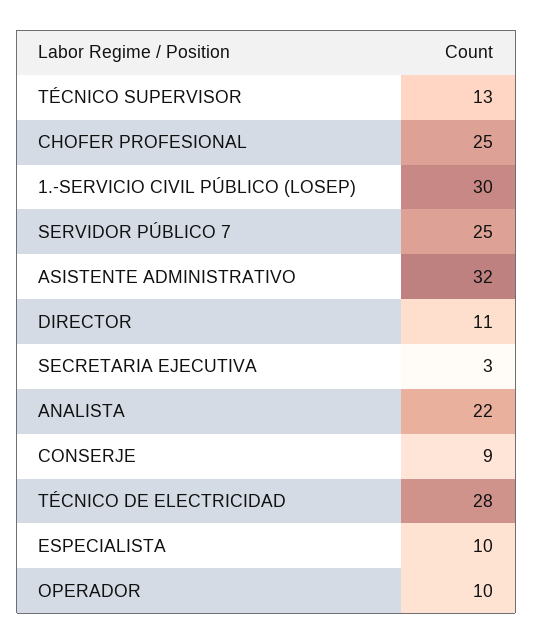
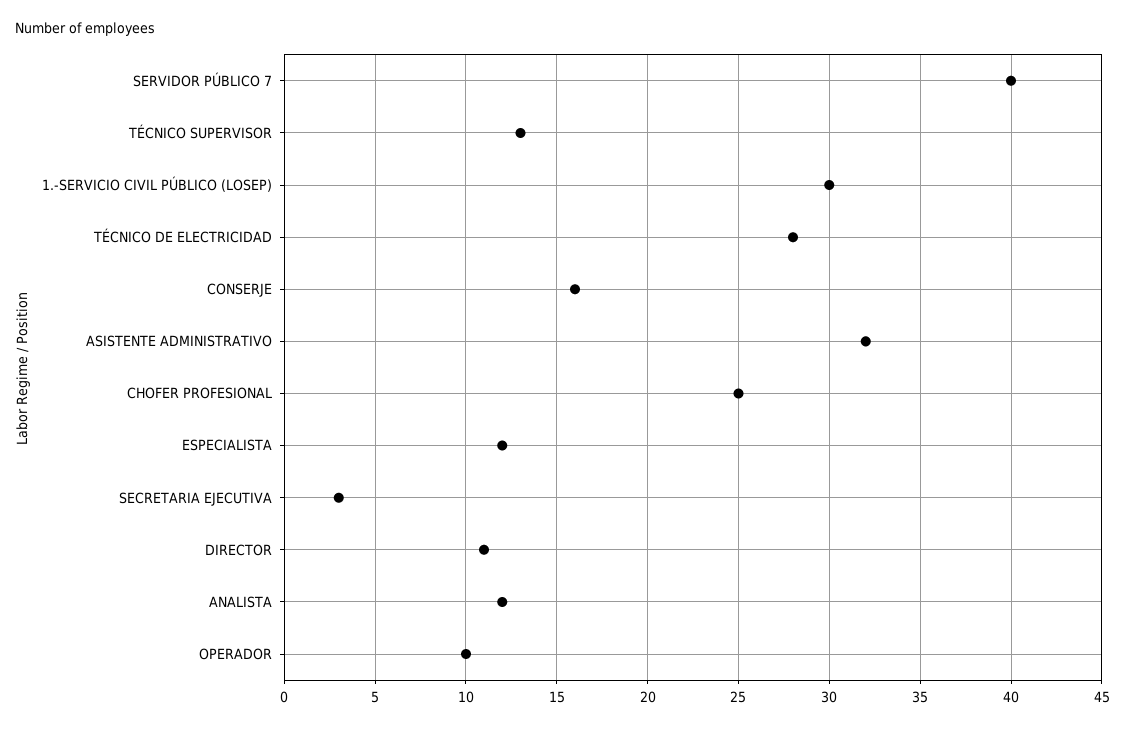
  {
    "TÉCNICO SUPERVISOR": 13,
    "CHOFER PROFESIONAL": 25,
    "1.-SERVICIO CIVIL PÚBLICO (LOSEP)": 30,
-   "SERVIDOR PÚBLICO 7": 25,
+   "SERVIDOR PÚBLICO 7": 40,
    "ASISTENTE ADMINISTRATIVO": 32,
    "DIRECTOR": 11,
    "SECRETARIA EJECUTIVA": 3,
-   "ANALISTA": 22,
+   "ANALISTA": 12,
-   "CONSERJE": 9,
+   "CONSERJE": 16,
    "TÉCNICO DE ELECTRICIDAD": 28,
-   "ESPECIALISTA": 10,
+   "ESPECIALISTA": 12,
    "OPERADOR": 10
  }

